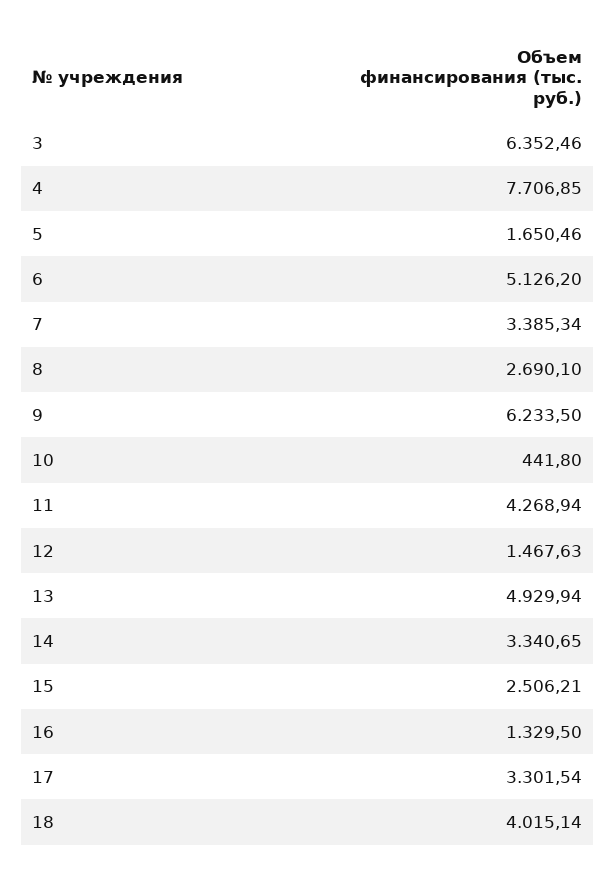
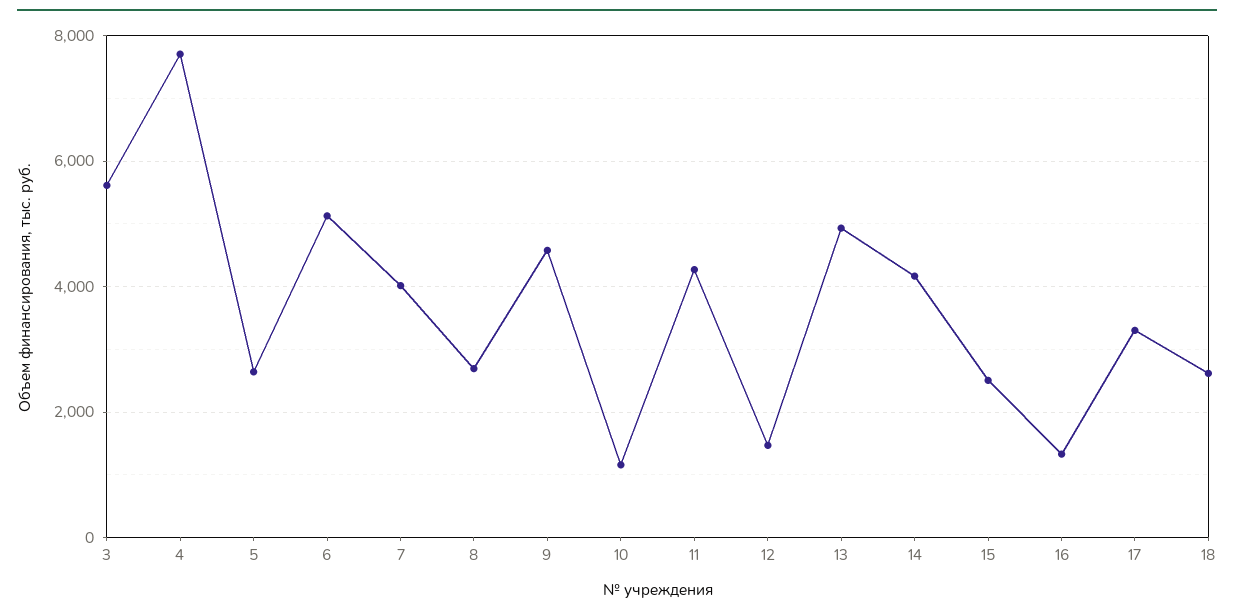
  {
-   "3": 6352.46,
+   "3": 5600,
    "4": 7706.85,
-   "5": 1650.46,
+   "5": 2600,
    "6": 5126.2,
-   "7": 3385.34,
+   "7": 4000,
    "8": 2690.1,
-   "9": 6233.5,
+   "9": 4600,
-   "10": 441.8,
+   "10": 1200,
    "11": 4268.94,
    "12": 1467.63,
    "13": 4929.94,
-   "14": 3340.65,
+   "14": 4200,
    "15": 2506.21,
    "16": 1329.5,
    "17": 3301.54,
-   "18": 4015.14
+   "18": 2600
  }

